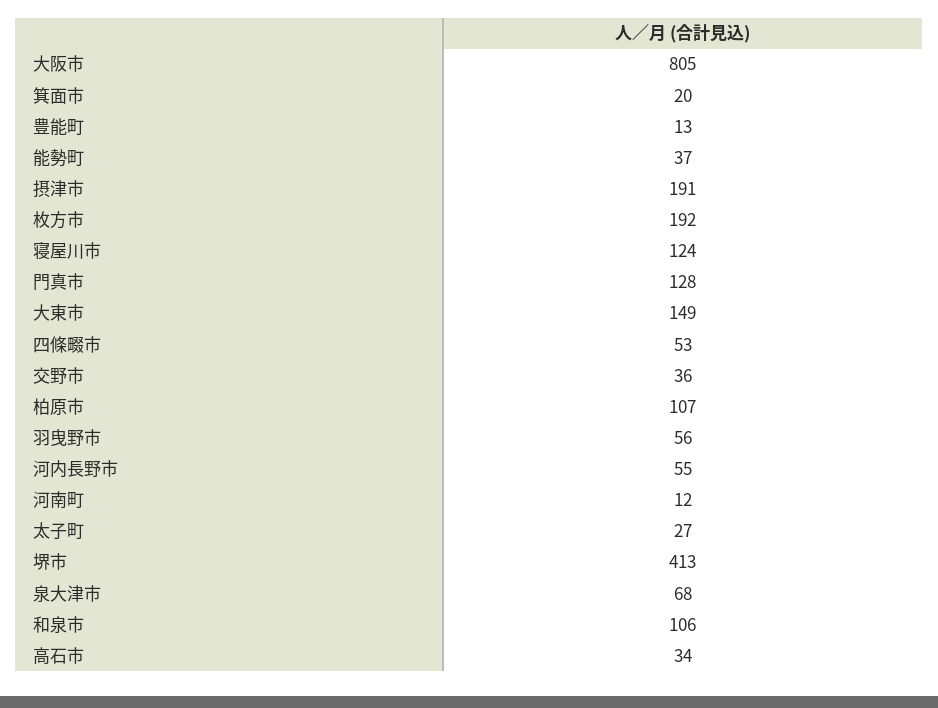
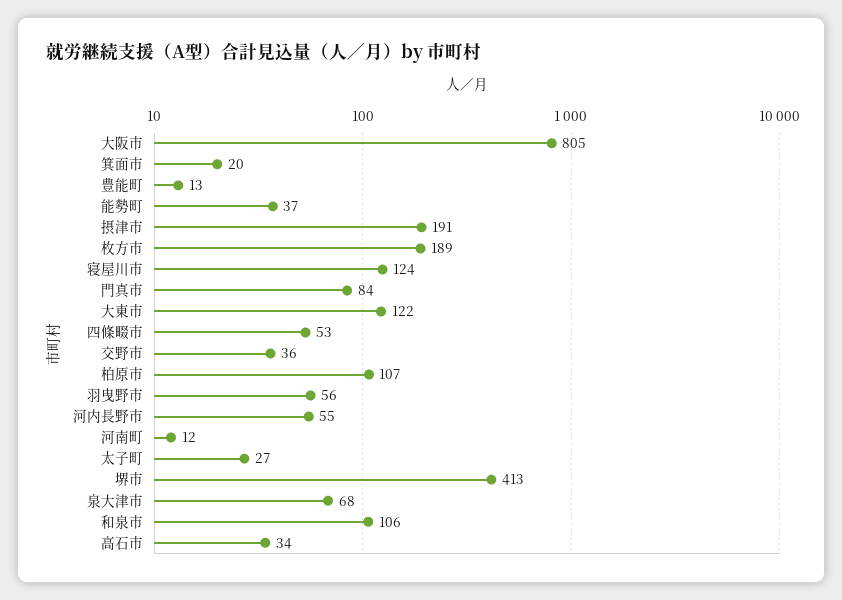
  {
    "大阪市": 805,
    "箕面市": 20,
    "豊能町": 13,
    "能勢町": 37,
    "摂津市": 191,
-   "枚方市": 192,
+   "枚方市": 189,
    "寝屋川市": 124,
-   "門真市": 128,
+   "門真市": 84,
-   "大東市": 149,
+   "大東市": 122,
    "四條畷市": 53,
    "交野市": 36,
    "柏原市": 107,
    "羽曳野市": 56,
    "河内長野市": 55,
    "河南町": 12,
    "太子町": 27,
    "堺市": 413,
    "泉大津市": 68,
    "和泉市": 106,
    "高石市": 34
  }

